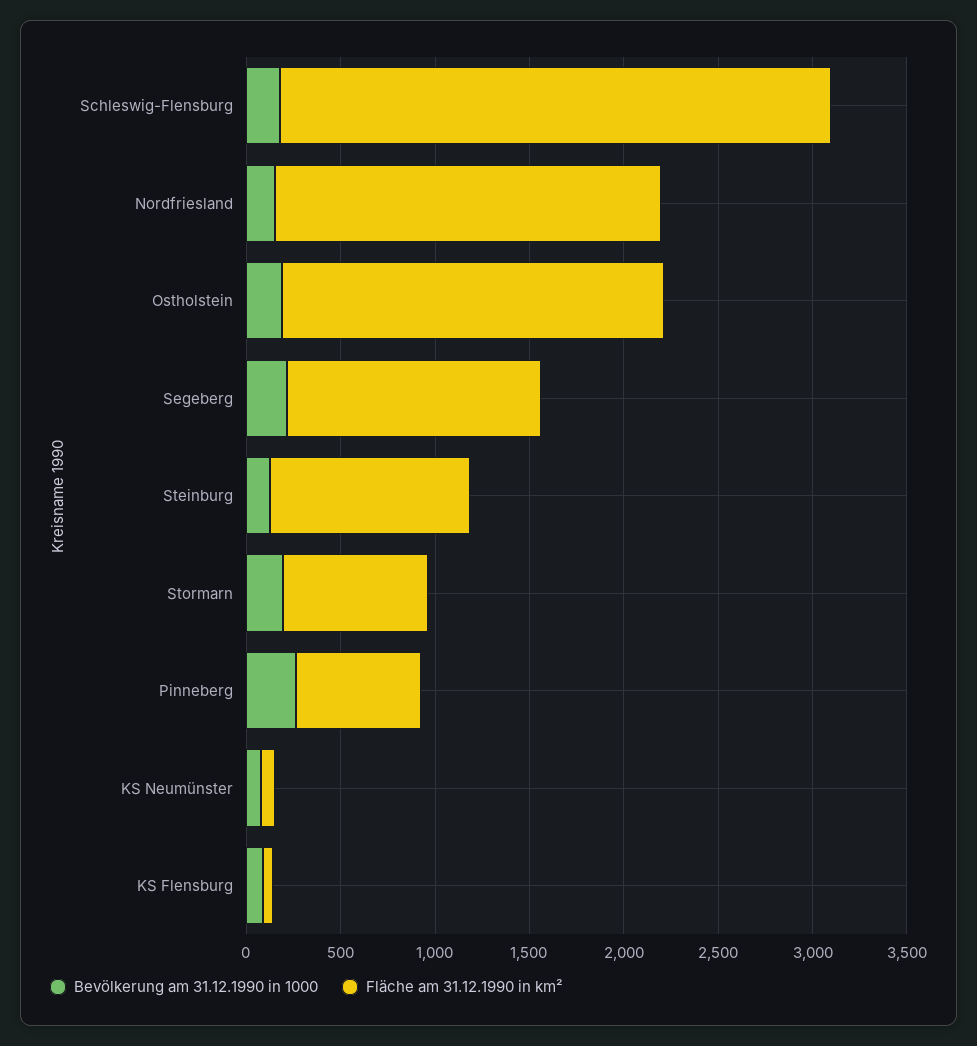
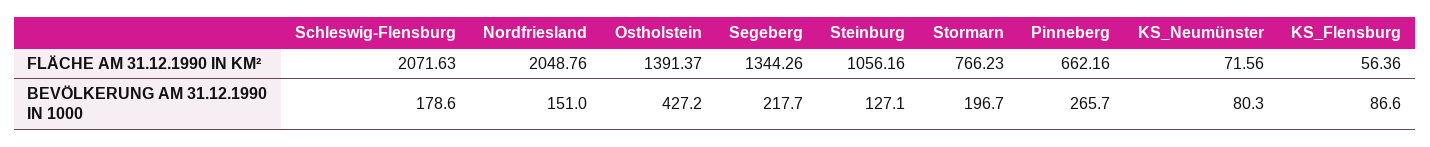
  {
    "Bevölkerung am 31.12.1990 in 1000": {
      "Schleswig-Flensburg": 178.6,
      "Nordfriesland": 151,
-     "Ostholstein": 200,
+     "Ostholstein": 427.2,
      "Segeberg": 217.7,
      "Steinburg": 127.1,
      "Stormarn": 196.7,
      "Pinneberg": 265.7,
      "KS Neumünster": 80.3,
      "KS Flensburg": 86.6
    },
    "Fläche am 31.12.1990 in km²": {
-     "Schleswig-Flensburg": 2900,
+     "Schleswig-Flensburg": 2071.63,
      "Nordfriesland": 2048.76,
-     "Ostholstein": 2000,
+     "Ostholstein": 1391.37,
      "Segeberg": 1344.26,
      "Steinburg": 1056.16,
      "Stormarn": 766.23,
      "Pinneberg": 662.16,
      "KS Neumünster": 71.56,
      "KS Flensburg": 56.36
    }
  }

